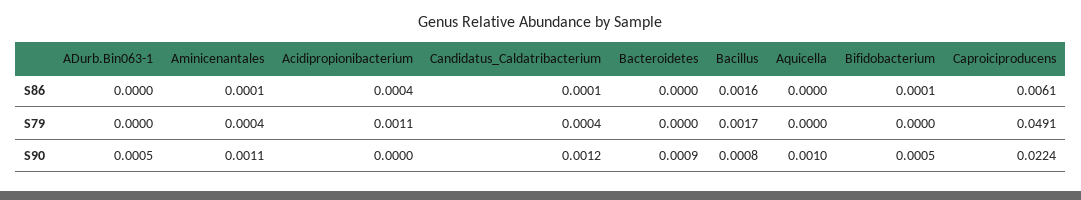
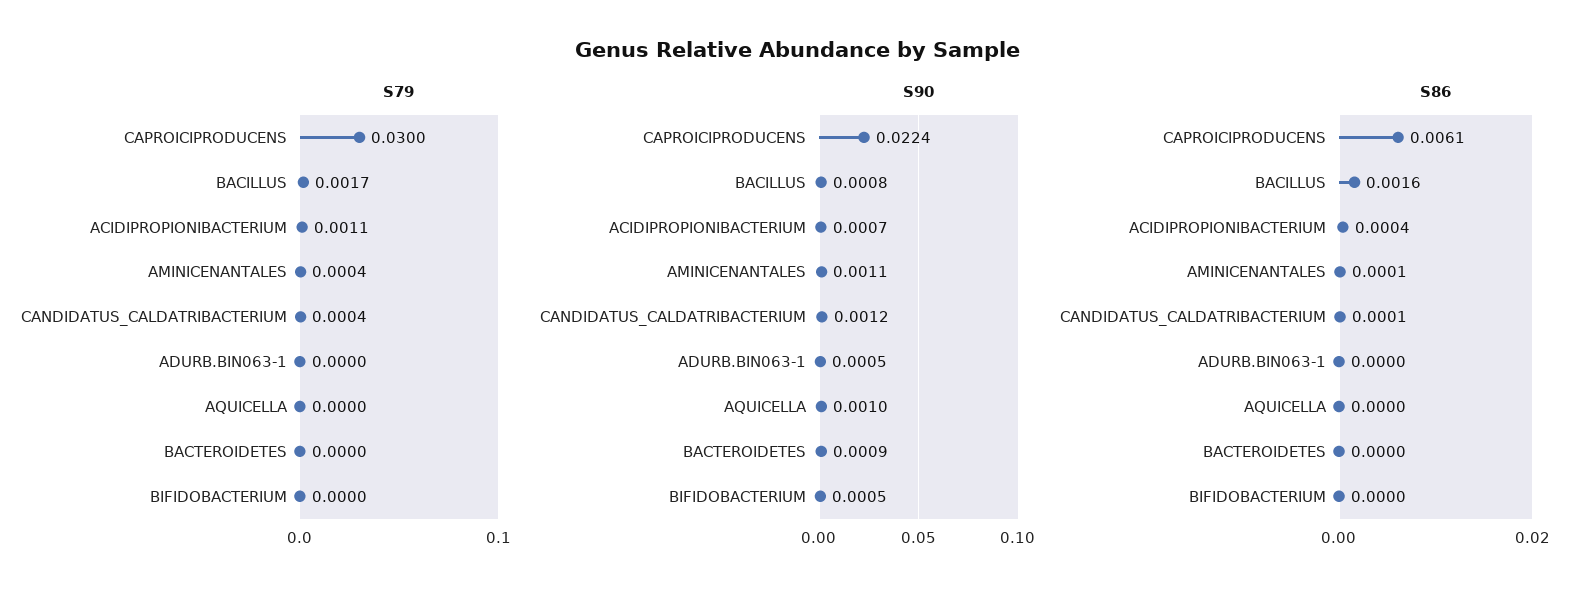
  {
    "S86": {
      "ADurb.Bin063-1": 0,
      "Aminicenantales": 0.0001,
      "Acidipropionibacterium": 0.0004,
      "Candidatus_Caldatribacterium": 0.0001,
      "Bacteroidetes": 0,
      "Bacillus": 0.0016,
      "Aquicella": 0,
-     "Bifidobacterium": 0.0001,
+     "Bifidobacterium": 0,
      "Caproiciproducens": 0.0061
    },
    "S79": {
      "ADurb.Bin063-1": 0,
      "Aminicenantales": 0.0004,
      "Acidipropionibacterium": 0.0011,
      "Candidatus_Caldatribacterium": 0.0004,
      "Bacteroidetes": 0,
      "Bacillus": 0.0017,
      "Aquicella": 0,
      "Bifidobacterium": 0,
-     "Caproiciproducens": 0.0491
+     "Caproiciproducens": 0.03
    },
    "S90": {
      "ADurb.Bin063-1": 0.0005,
      "Aminicenantales": 0.0011,
-     "Acidipropionibacterium": 0,
+     "Acidipropionibacterium": 0.0007,
      "Candidatus_Caldatribacterium": 0.0012,
      "Bacteroidetes": 0.0009,
      "Bacillus": 0.0008,
      "Aquicella": 0.001,
      "Bifidobacterium": 0.0005,
      "Caproiciproducens": 0.0224
    }
  }

